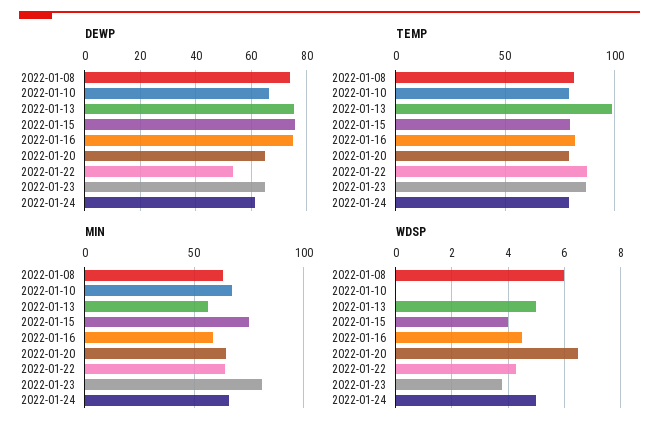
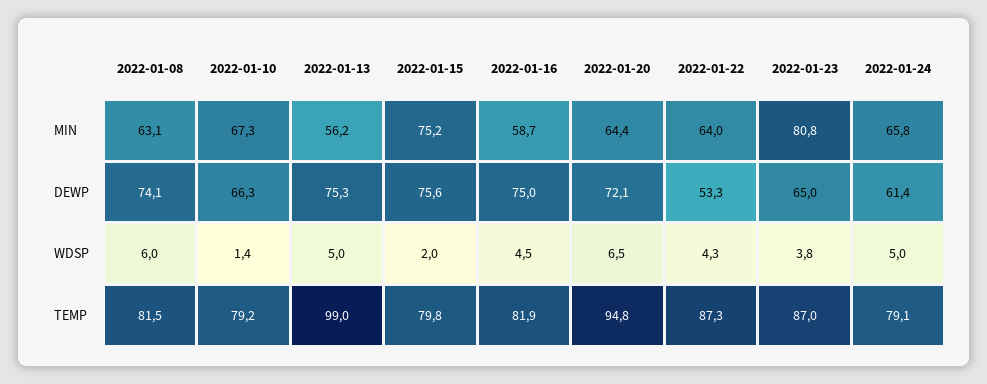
  {
    "DEWP": {
      "2022-01-08": 74.1,
      "2022-01-10": 66.3,
      "2022-01-13": 75.3,
      "2022-01-15": 75.6,
      "2022-01-16": 75,
-     "2022-01-20": 65,
+     "2022-01-20": 72.1,
      "2022-01-22": 53.3,
      "2022-01-23": 65,
      "2022-01-24": 61.4
    },
    "TEMP": {
      "2022-01-08": 81.5,
      "2022-01-10": 79.2,
      "2022-01-13": 99,
      "2022-01-15": 79.8,
      "2022-01-16": 81.9,
-     "2022-01-20": 80,
+     "2022-01-20": 94.8,
      "2022-01-22": 87.3,
      "2022-01-23": 87,
      "2022-01-24": 79.1
    },
    "MIN": {
      "2022-01-08": 63.1,
      "2022-01-10": 67.3,
      "2022-01-13": 56.2,
      "2022-01-15": 75.2,
      "2022-01-16": 58.7,
      "2022-01-20": 64.4,
      "2022-01-22": 64,
      "2022-01-23": 80.8,
      "2022-01-24": 65.8
    },
    "WDSP": {
      "2022-01-08": 6,
-     "2022-01-10": 0,
+     "2022-01-10": 1.4,
      "2022-01-13": 5,
-     "2022-01-15": 4,
+     "2022-01-15": 2,
      "2022-01-16": 4.5,
      "2022-01-20": 6.5,
      "2022-01-22": 4.3,
      "2022-01-23": 3.8,
      "2022-01-24": 5
    }
  }

